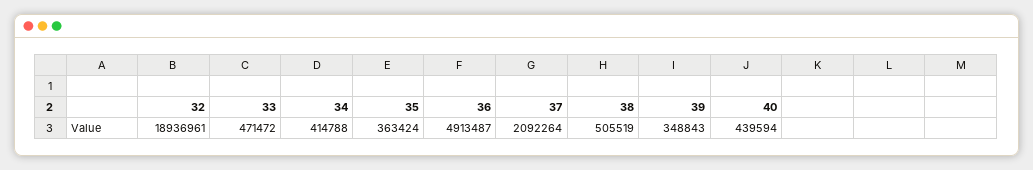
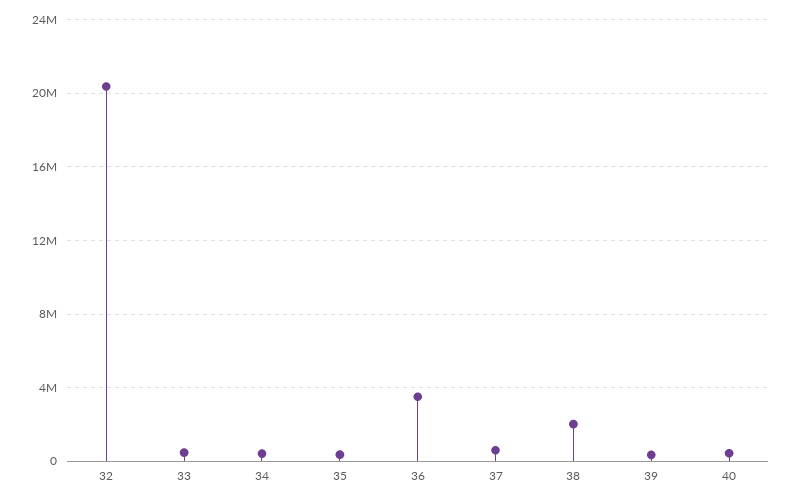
  {
-   "32": 18936961,
+   "32": 20500000,
    "33": 471472,
    "34": 414788,
    "35": 363424,
-   "36": 4913487,
+   "36": 3500000,
-   "37": 2092264,
+   "37": 500000,
-   "38": 505519,
+   "38": 2000000,
    "39": 348843,
    "40": 439594
  }

